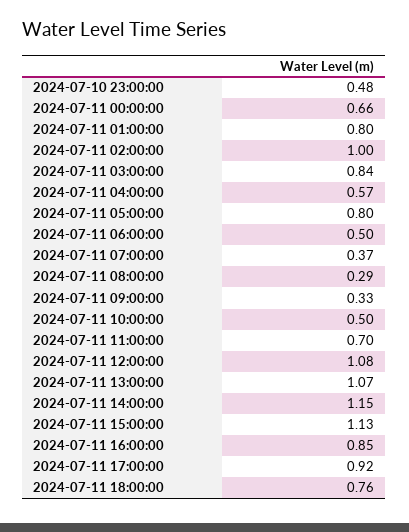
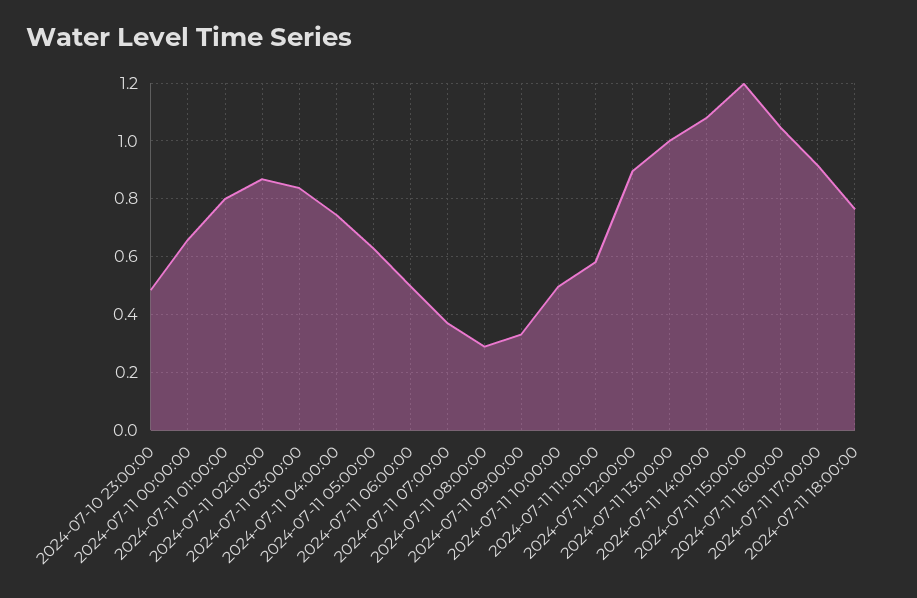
  {
    "2024-07-10 23:00:00": 0.48,
    "2024-07-11 00:00:00": 0.66,
    "2024-07-11 01:00:00": 0.8,
-   "2024-07-11 02:00:00": 1,
+   "2024-07-11 02:00:00": 0.875,
    "2024-07-11 03:00:00": 0.84,
-   "2024-07-11 04:00:00": 0.57,
+   "2024-07-11 04:00:00": 0.75,
-   "2024-07-11 05:00:00": 0.8,
+   "2024-07-11 05:00:00": 0.625,
    "2024-07-11 06:00:00": 0.5,
    "2024-07-11 07:00:00": 0.37,
    "2024-07-11 08:00:00": 0.29,
    "2024-07-11 09:00:00": 0.33,
    "2024-07-11 10:00:00": 0.5,
-   "2024-07-11 11:00:00": 0.7,
+   "2024-07-11 11:00:00": 0.575,
-   "2024-07-11 12:00:00": 1.08,
+   "2024-07-11 12:00:00": 0.9,
-   "2024-07-11 13:00:00": 1.07,
+   "2024-07-11 13:00:00": 1,
-   "2024-07-11 14:00:00": 1.15,
+   "2024-07-11 14:00:00": 1.075,
-   "2024-07-11 15:00:00": 1.13,
+   "2024-07-11 15:00:00": 1.2,
-   "2024-07-11 16:00:00": 0.85,
+   "2024-07-11 16:00:00": 1.05,
    "2024-07-11 17:00:00": 0.92,
    "2024-07-11 18:00:00": 0.76
  }

